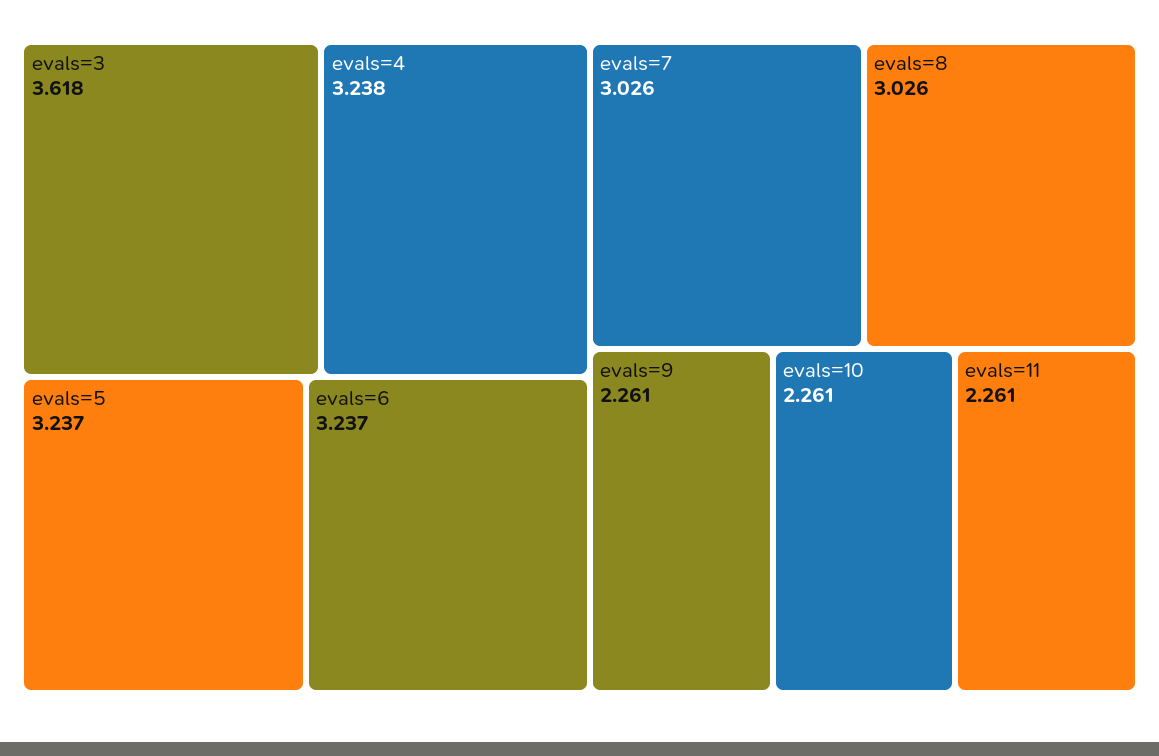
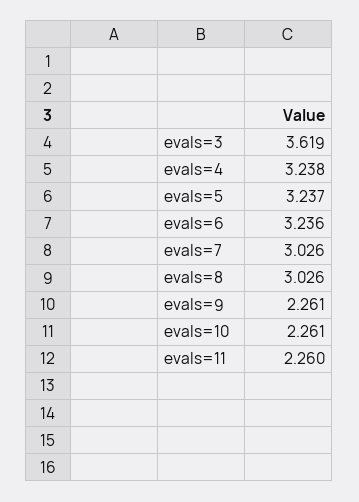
  {
-   "evals=3": 3.618,
+   "evals=3": 3.619,
    "evals=4": 3.238,
    "evals=5": 3.237,
-   "evals=6": 3.237,
+   "evals=6": 3.236,
    "evals=7": 3.026,
    "evals=8": 3.026,
    "evals=9": 2.261,
    "evals=10": 2.261,
-   "evals=11": 2.261
+   "evals=11": 2.26
  }

